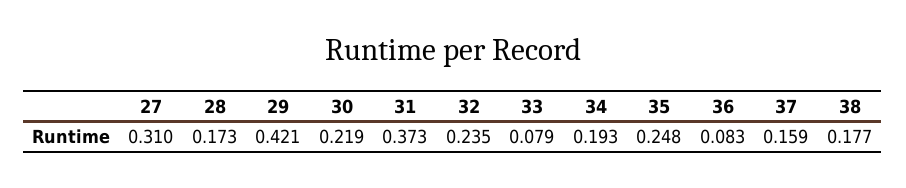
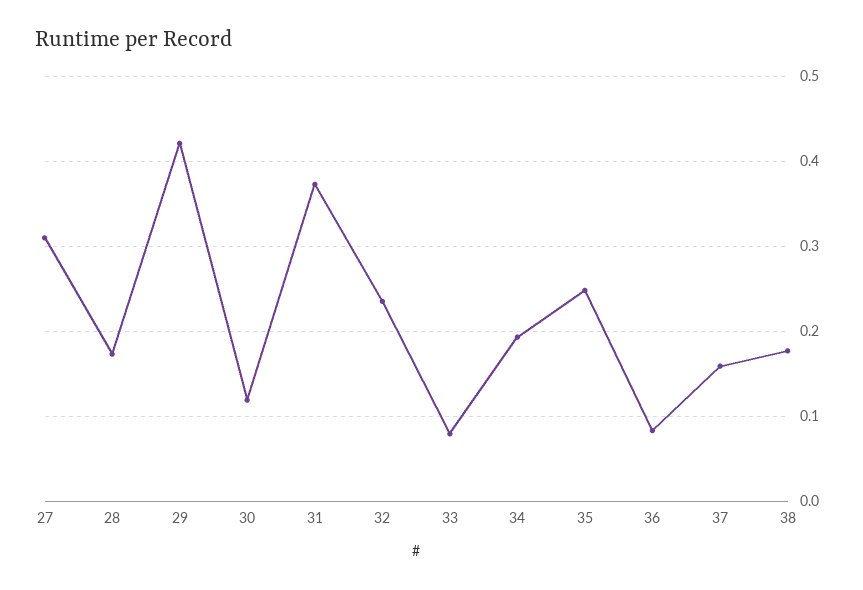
  {
    "27": 0.31,
    "28": 0.173,
    "29": 0.421,
-   "30": 0.219,
+   "30": 0.12,
    "31": 0.373,
    "32": 0.235,
    "33": 0.079,
    "34": 0.193,
    "35": 0.248,
    "36": 0.083,
    "37": 0.159,
    "38": 0.177
  }

